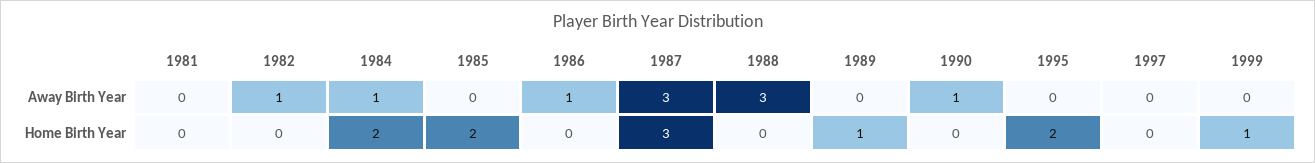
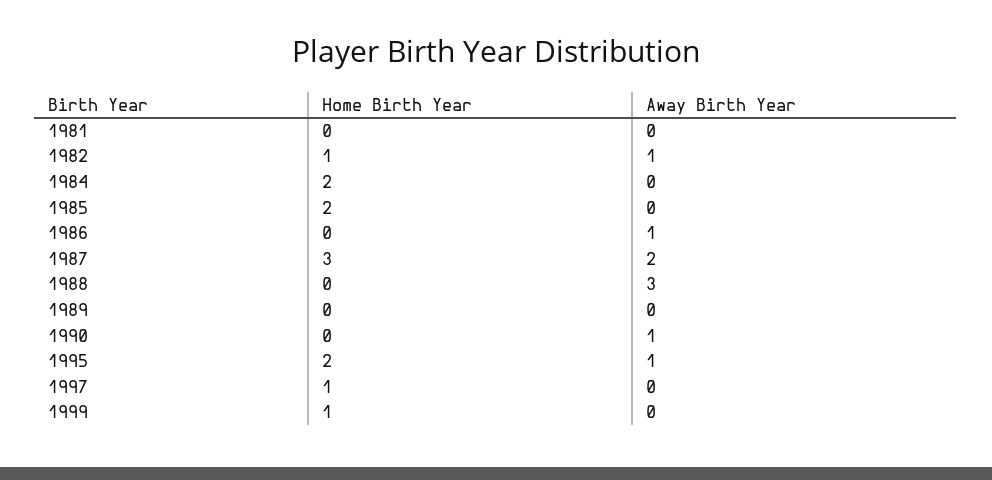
  {
    "1981": {
      "Away Birth Year": 0,
      "Home Birth Year": 0
    },
    "1982": {
      "Away Birth Year": 1,
-     "Home Birth Year": 0
+     "Home Birth Year": 1
    },
    "1984": {
-     "Away Birth Year": 1,
+     "Away Birth Year": 0,
      "Home Birth Year": 2
    },
    "1985": {
      "Away Birth Year": 0,
      "Home Birth Year": 2
    },
    "1986": {
      "Away Birth Year": 1,
      "Home Birth Year": 0
    },
    "1987": {
-     "Away Birth Year": 3,
+     "Away Birth Year": 2,
      "Home Birth Year": 3
    },
    "1988": {
      "Away Birth Year": 3,
      "Home Birth Year": 0
    },
    "1989": {
      "Away Birth Year": 0,
-     "Home Birth Year": 1
+     "Home Birth Year": 0
    },
    "1990": {
      "Away Birth Year": 1,
      "Home Birth Year": 0
    },
    "1995": {
-     "Away Birth Year": 0,
+     "Away Birth Year": 1,
      "Home Birth Year": 2
    },
    "1997": {
      "Away Birth Year": 0,
-     "Home Birth Year": 0
+     "Home Birth Year": 1
    },
    "1999": {
      "Away Birth Year": 0,
      "Home Birth Year": 1
    }
  }

